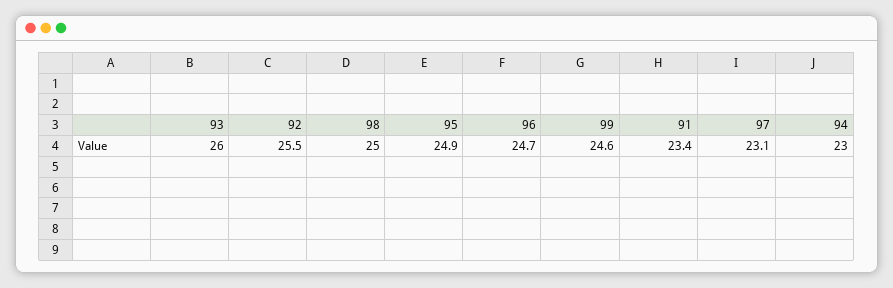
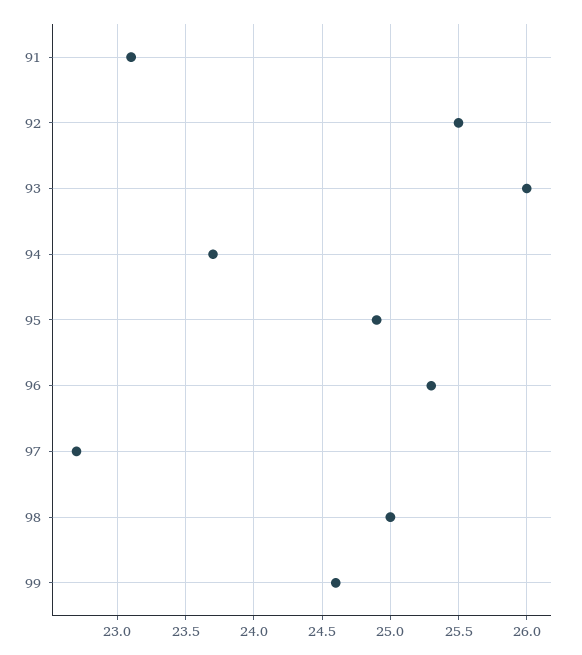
  {
    "93": 26,
    "92": 25.5,
    "98": 25,
    "95": 24.9,
-   "96": 24.7,
+   "96": 25.3,
    "99": 24.6,
-   "91": 23.4,
+   "91": 23.1,
-   "97": 23.1,
+   "97": 22.7,
-   "94": 23
+   "94": 23.7
  }

